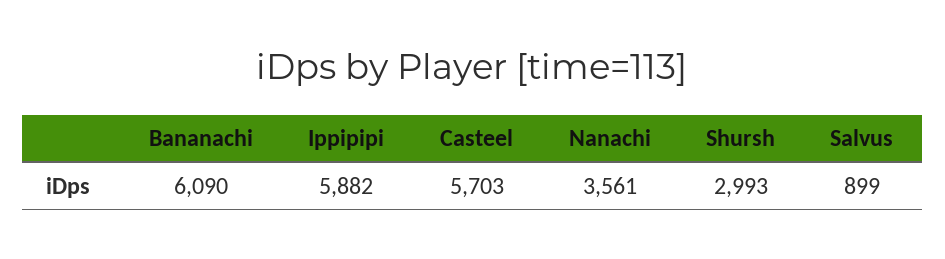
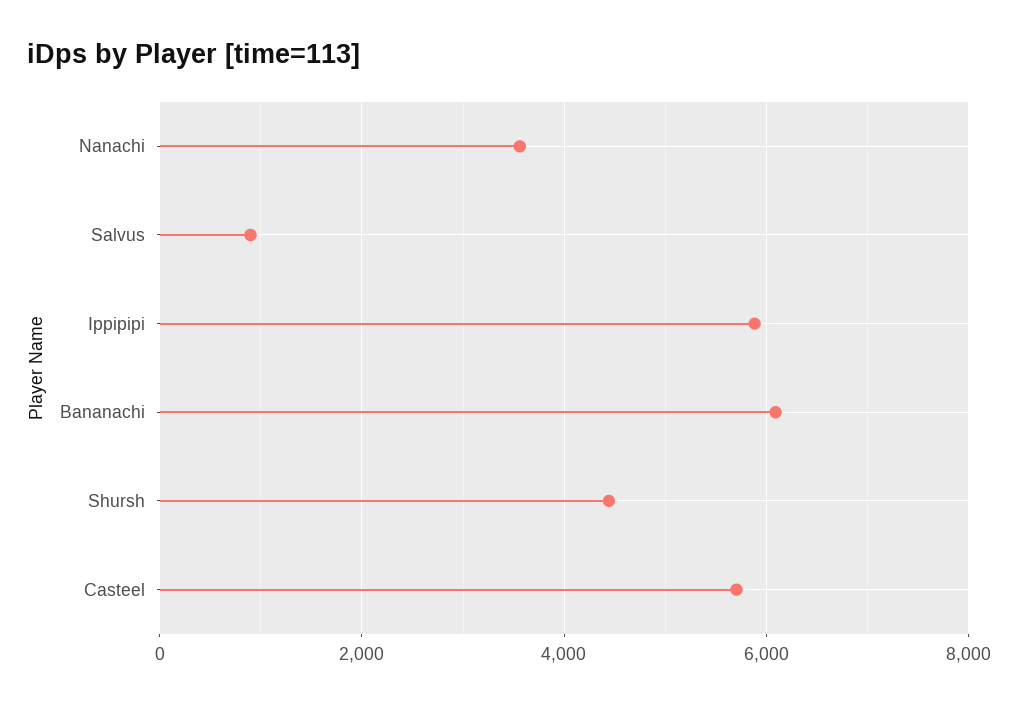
  {
    "Bananachi": 6090,
    "Ippipipi": 5882,
    "Casteel": 5703,
    "Nanachi": 3561,
-   "Shursh": 2993,
+   "Shursh": 4400,
    "Salvus": 899
  }

